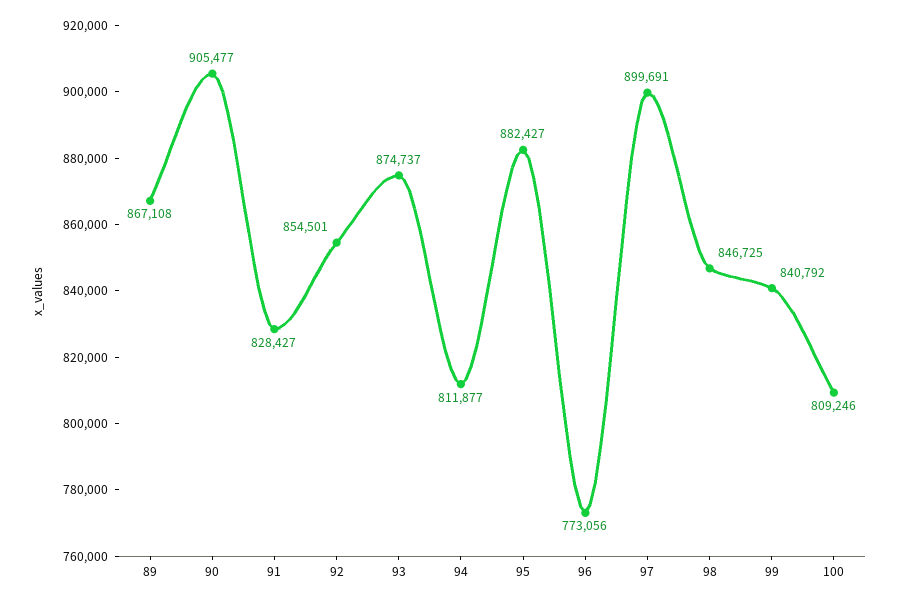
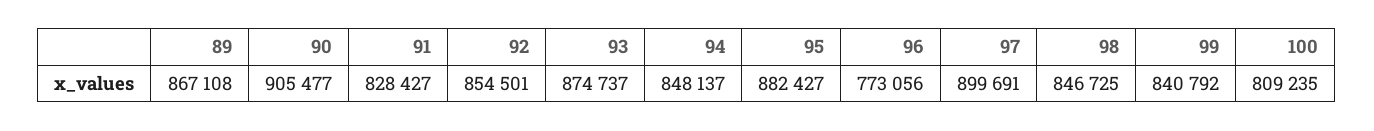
  {
    "89": 867108,
    "90": 905477,
    "91": 828427,
    "92": 854501,
    "93": 874737,
-   "94": 811877,
+   "94": 848137,
    "95": 882427,
    "96": 773056,
    "97": 899691,
    "98": 846725,
    "99": 840792,
-   "100": 809246
+   "100": 809235
  }

